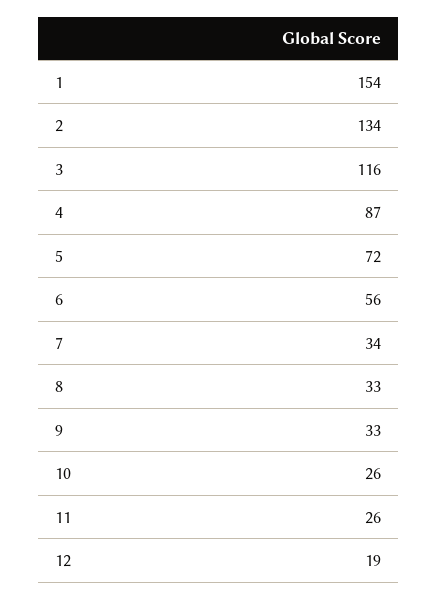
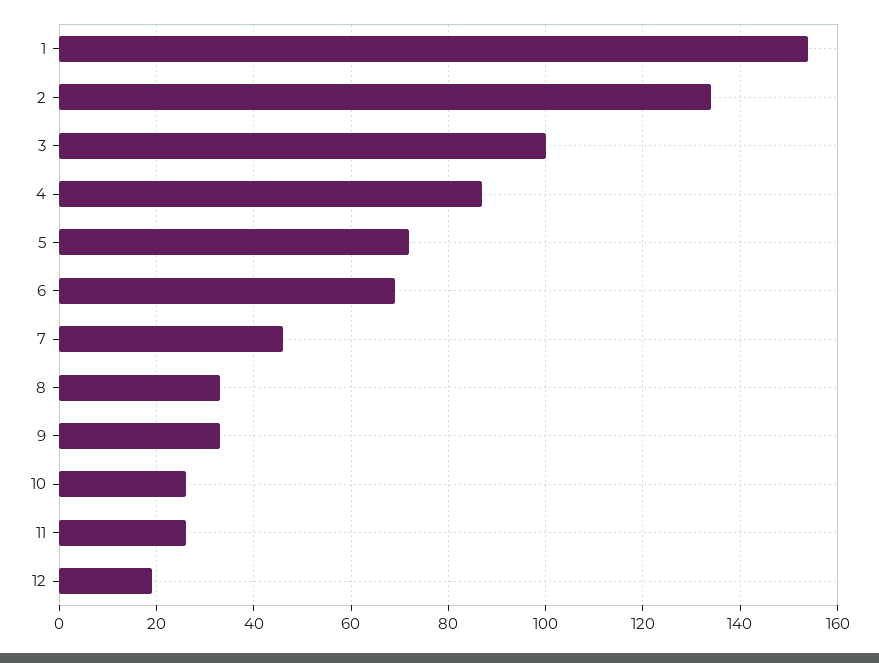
  {
    "1": 154,
    "2": 134,
-   "3": 116,
+   "3": 100,
    "4": 87,
    "5": 72,
-   "6": 56,
+   "6": 70,
-   "7": 34,
+   "7": 45,
    "8": 33,
    "9": 33,
    "10": 26,
    "11": 26,
    "12": 19
  }

